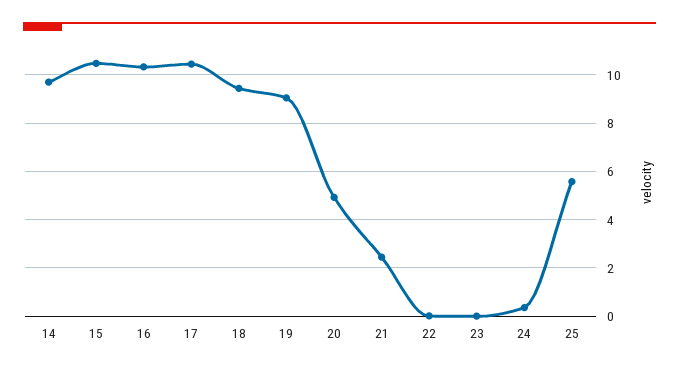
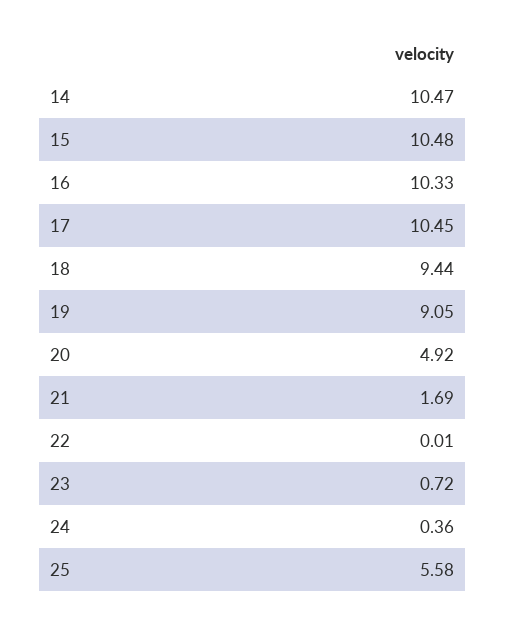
  {
-   "14": 9.75,
+   "14": 10.47,
    "15": 10.48,
    "16": 10.33,
    "17": 10.45,
    "18": 9.44,
    "19": 9.05,
    "20": 4.92,
-   "21": 2.5,
+   "21": 1.69,
    "22": 0.01,
-   "23": 0,
+   "23": 0.72,
    "24": 0.36,
    "25": 5.58
  }

